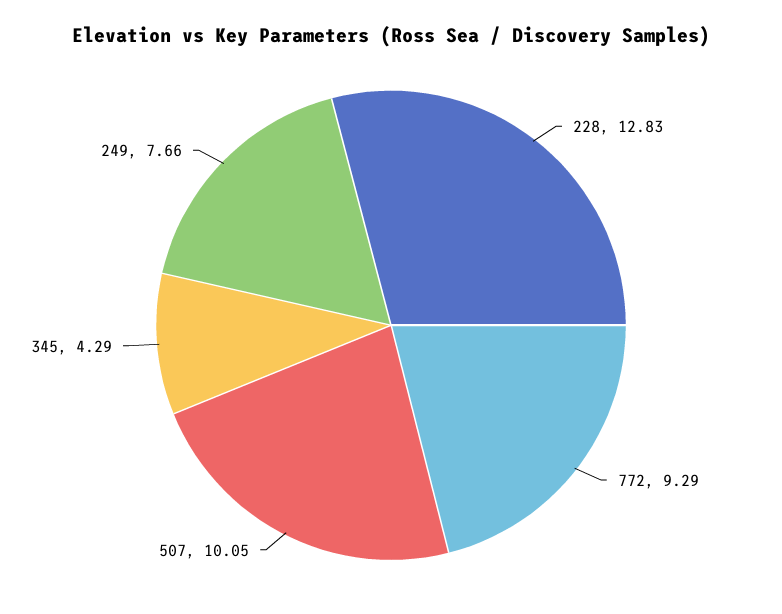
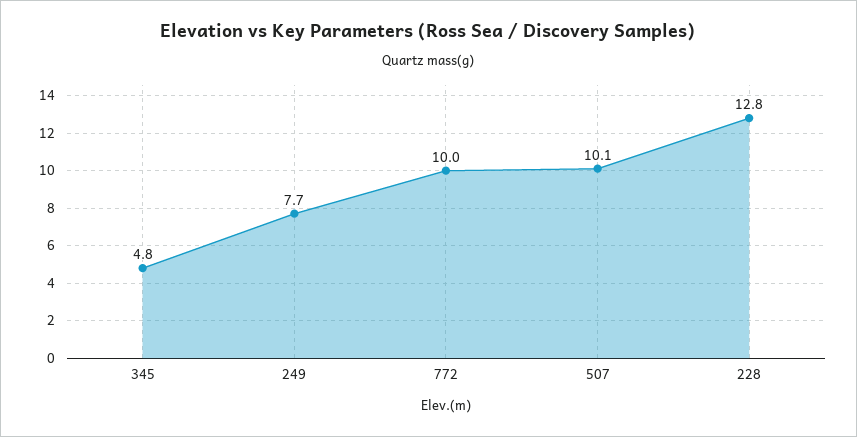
  {
    "228": 12.83,
-   "772": 9.29,
+   "772": 10,
    "507": 10.05,
-   "345": 4.29,
+   "345": 4.8,
    "249": 7.66
  }

